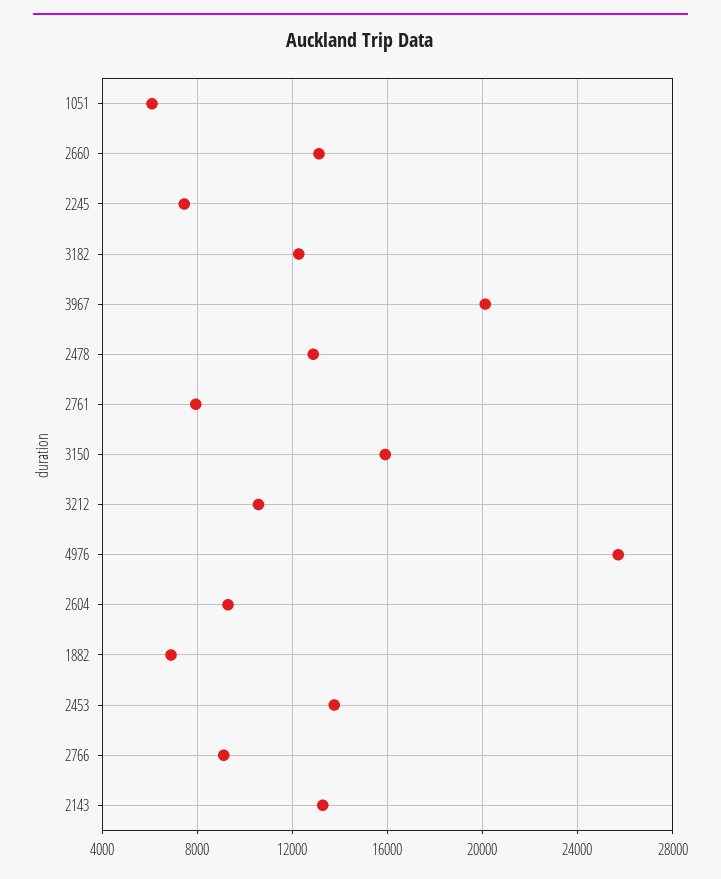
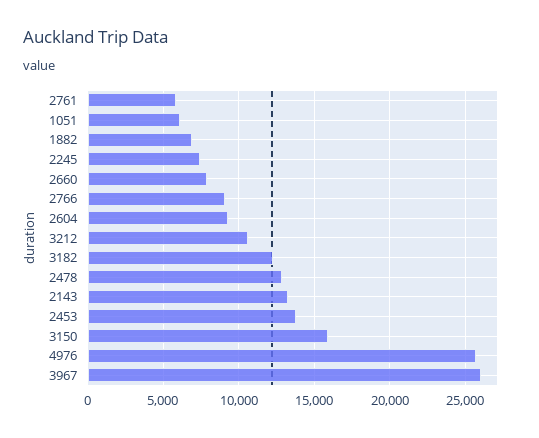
  {
    "1051": 6000,
-   "2660": 13000,
+   "2660": 8000,
    "2245": 7500,
    "3182": 12500,
-   "3967": 20000,
+   "3967": 26000,
    "2478": 13000,
-   "2761": 8000,
+   "2761": 6000,
    "3150": 16000,
    "3212": 10500,
    "4976": 25500,
    "2604": 9500,
    "1882": 7000,
    "2453": 14000,
    "2766": 9000,
    "2143": 13500
  }

